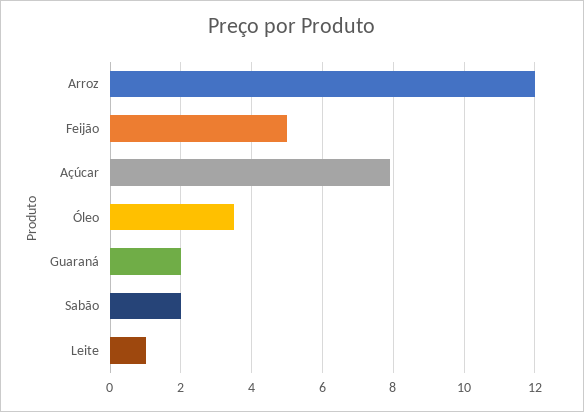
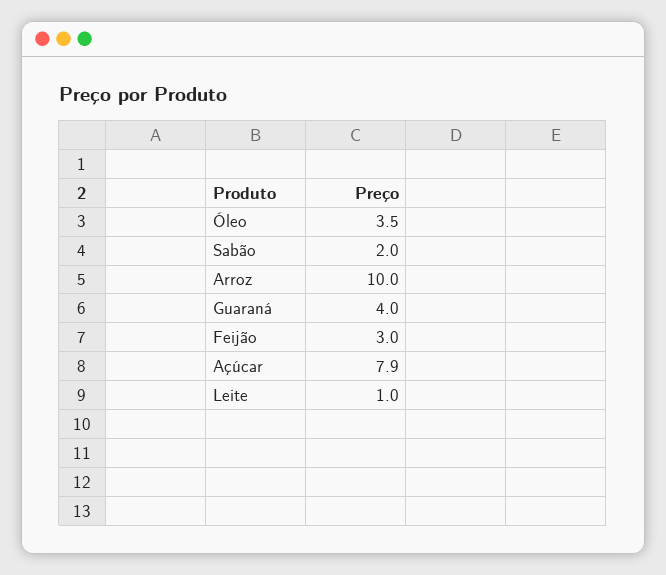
  {
-   "Arroz": 12,
+   "Arroz": 10,
-   "Feijão": 5,
+   "Feijão": 3,
    "Açúcar": 7.9,
    "Óleo": 3.5,
-   "Guaraná": 2,
+   "Guaraná": 4,
    "Sabão": 2,
    "Leite": 1
  }

